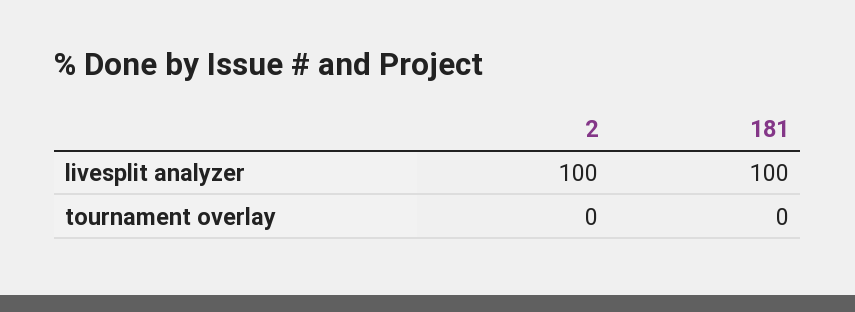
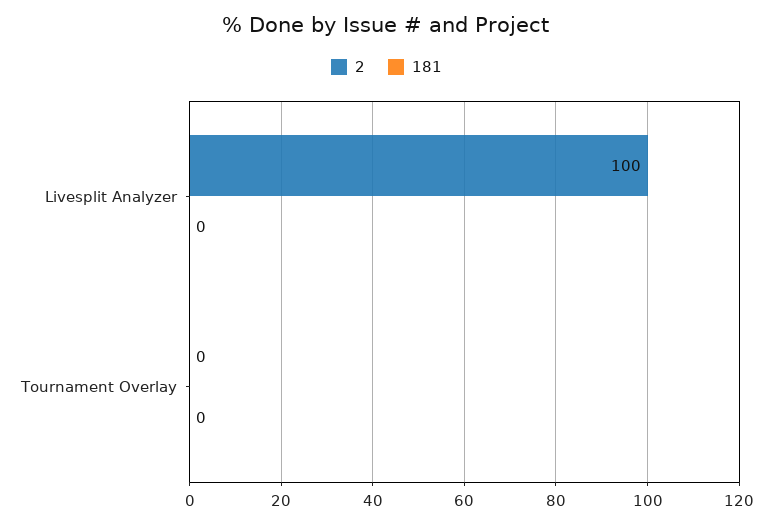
  {
    "2": {
      "livesplit analyzer": 100,
      "tournament overlay": 0
    },
    "181": {
-     "livesplit analyzer": 100,
+     "livesplit analyzer": 0,
      "tournament overlay": 0
    }
  }

